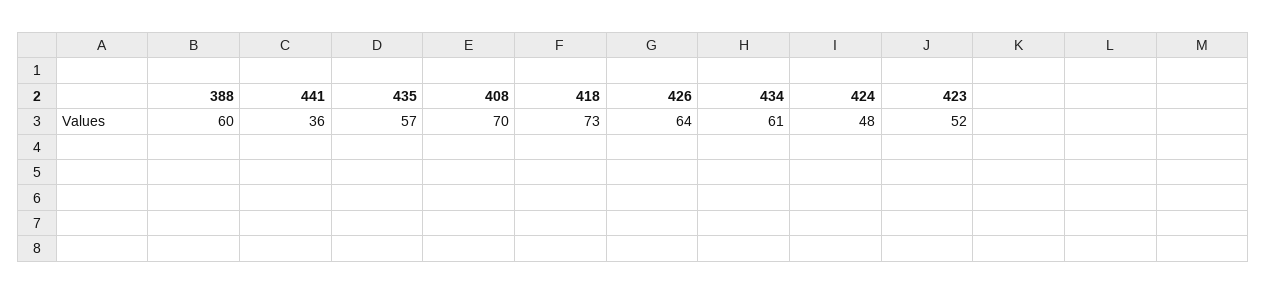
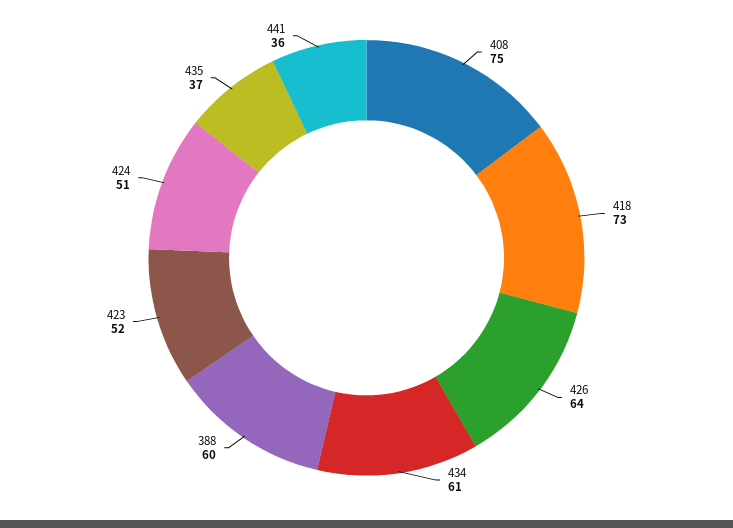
  {
    "388": 60,
    "441": 36,
-   "435": 57,
+   "435": 37,
-   "408": 70,
+   "408": 75,
    "418": 73,
    "426": 64,
    "434": 61,
-   "424": 48,
+   "424": 51,
    "423": 52
  }

